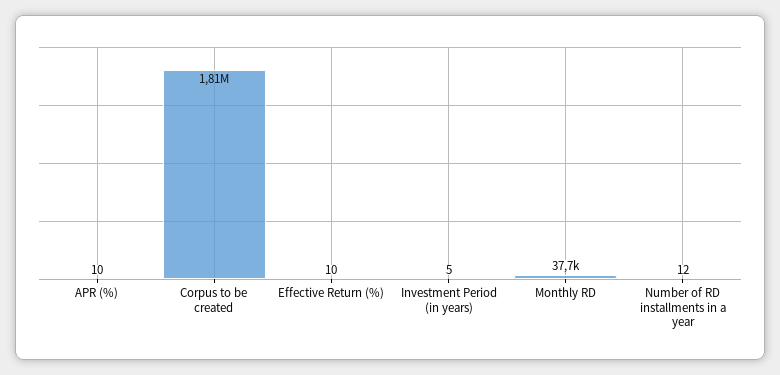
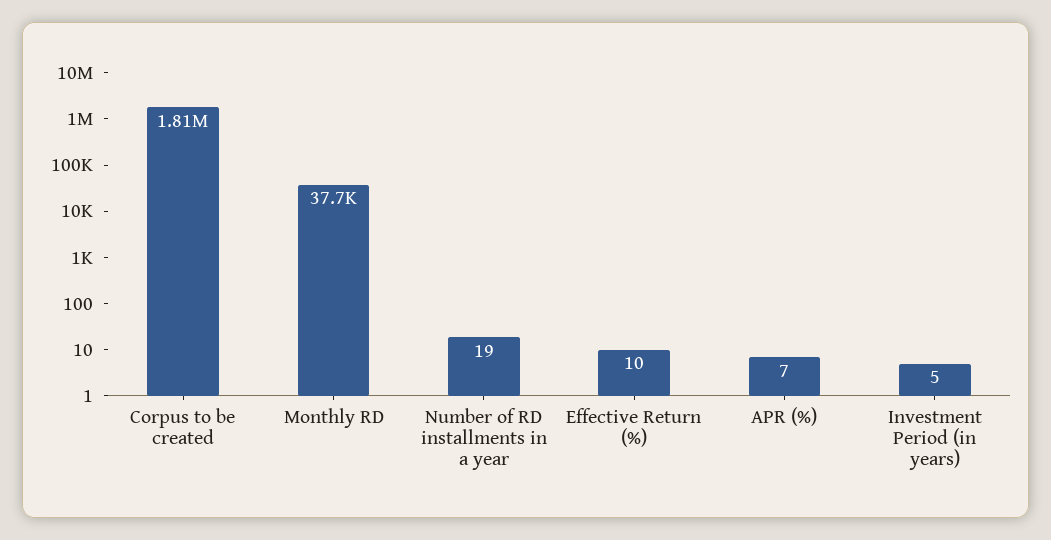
  {
-   "APR (%)": 10,
+   "APR (%)": 7,
    "Corpus to be created": 1810000,
    "Effective Return (%)": 10,
    "Investment Period (in years)": 5,
    "Monthly RD": 37700,
-   "Number of RD installments in a year": 12
+   "Number of RD installments in a year": 19
  }

